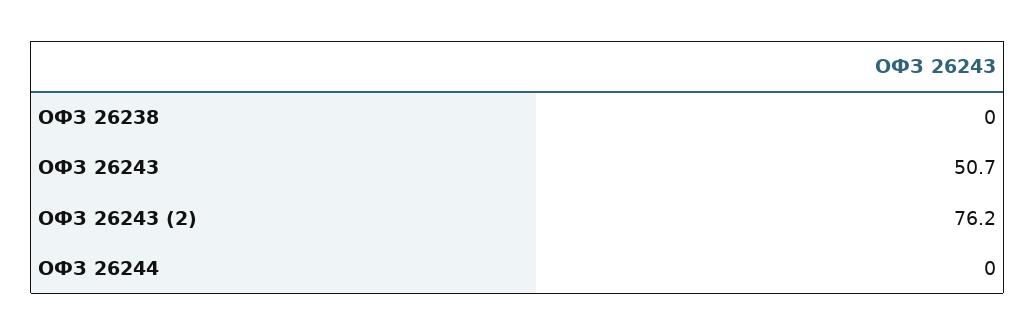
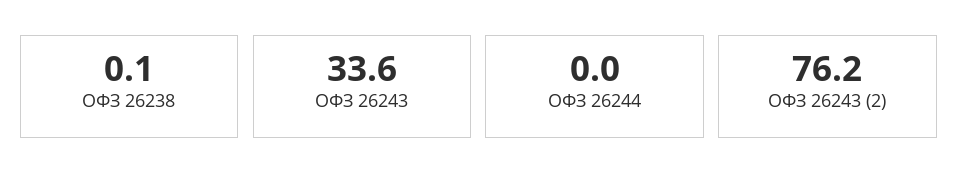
  {
-   "ОФЗ 26238": 0,
+   "ОФЗ 26238": 0.1,
-   "ОФЗ 26243": 50.7,
+   "ОФЗ 26243": 33.6,
    "ОФЗ 26243 (2)": 76.2,
    "ОФЗ 26244": 0
  }

